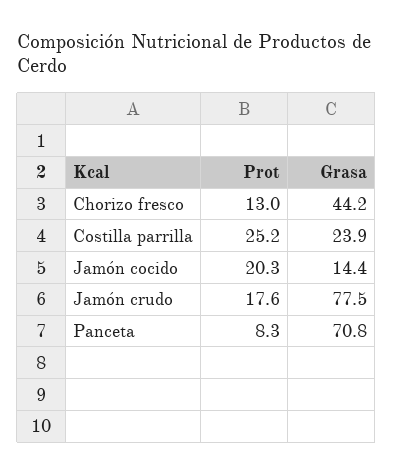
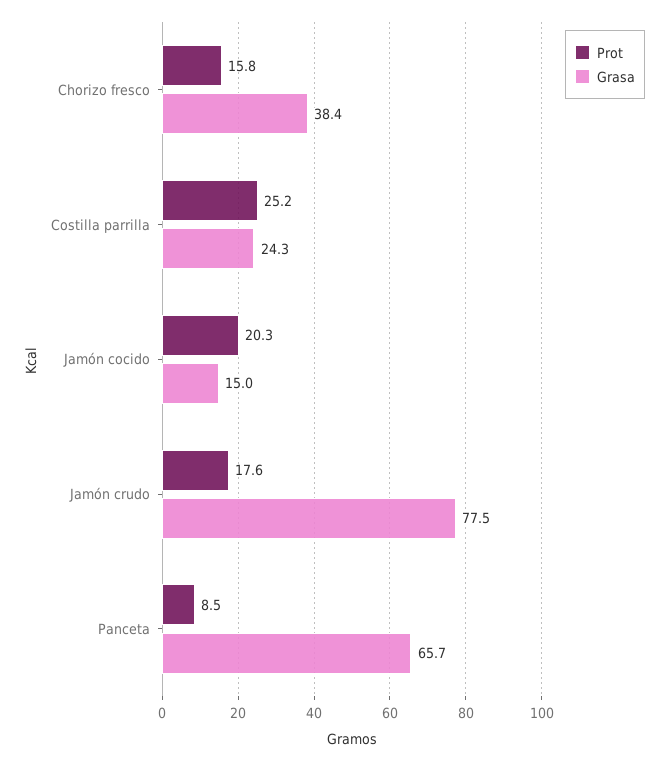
  {
    "Prot": {
-     "Chorizo fresco": 13,
+     "Chorizo fresco": 15.8,
      "Costilla parrilla": 25.2,
      "Jamón cocido": 20.3,
      "Jamón crudo": 17.6,
-     "Panceta": 8.3
+     "Panceta": 8.5
    },
    "Grasa": {
-     "Chorizo fresco": 44.2,
+     "Chorizo fresco": 38.4,
-     "Costilla parrilla": 23.9,
+     "Costilla parrilla": 24.3,
-     "Jamón cocido": 14.4,
+     "Jamón cocido": 15,
      "Jamón crudo": 77.5,
-     "Panceta": 70.8
+     "Panceta": 65.7
    }
  }

